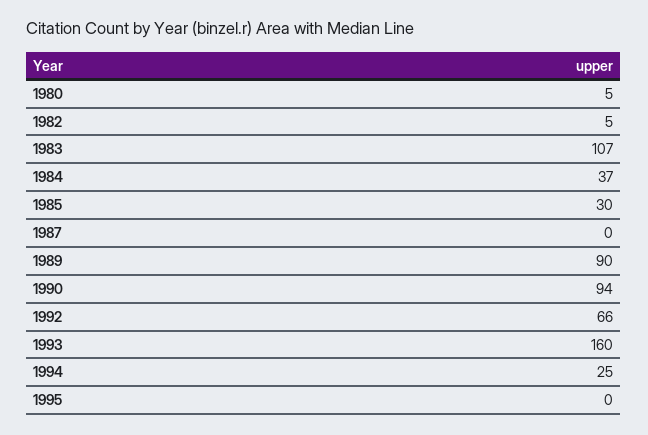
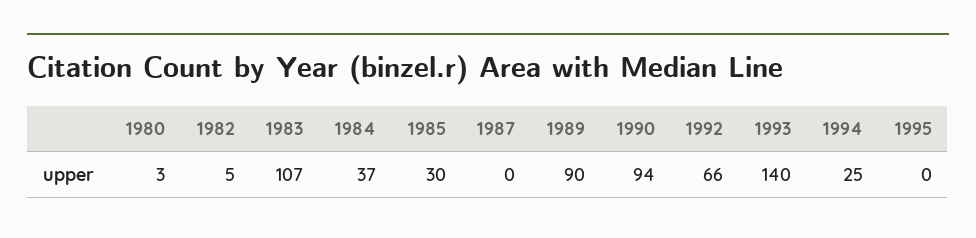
  {
-   "1980": 5,
+   "1980": 3,
    "1982": 5,
    "1983": 107,
    "1984": 37,
    "1985": 30,
    "1987": 0,
    "1989": 90,
    "1990": 94,
    "1992": 66,
-   "1993": 160,
+   "1993": 140,
    "1994": 25,
    "1995": 0
  }

